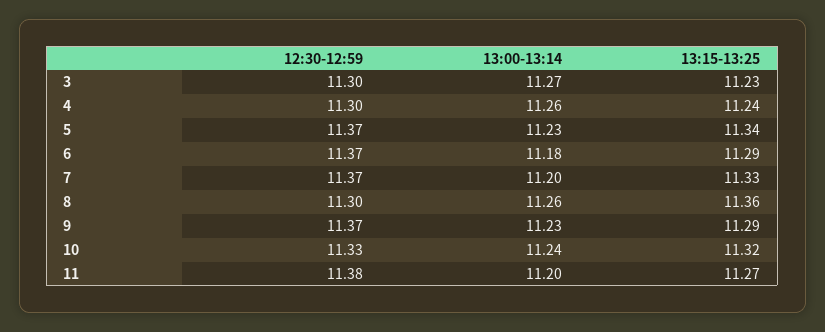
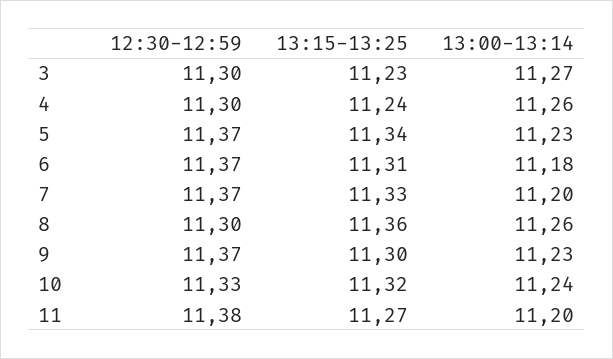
  {
    "12:30-12:59": {
      "3": 11.3,
      "4": 11.3,
      "5": 11.37,
      "6": 11.37,
      "7": 11.37,
      "8": 11.3,
      "9": 11.37,
      "10": 11.33,
      "11": 11.38
    },
    "13:00-13:14": {
      "3": 11.27,
      "4": 11.26,
      "5": 11.23,
      "6": 11.18,
      "7": 11.2,
      "8": 11.26,
      "9": 11.23,
      "10": 11.24,
      "11": 11.2
    },
    "13:15-13:25": {
      "3": 11.23,
      "4": 11.24,
      "5": 11.34,
-     "6": 11.29,
+     "6": 11.31,
      "7": 11.33,
      "8": 11.36,
-     "9": 11.29,
+     "9": 11.3,
      "10": 11.32,
      "11": 11.27
    }
  }

